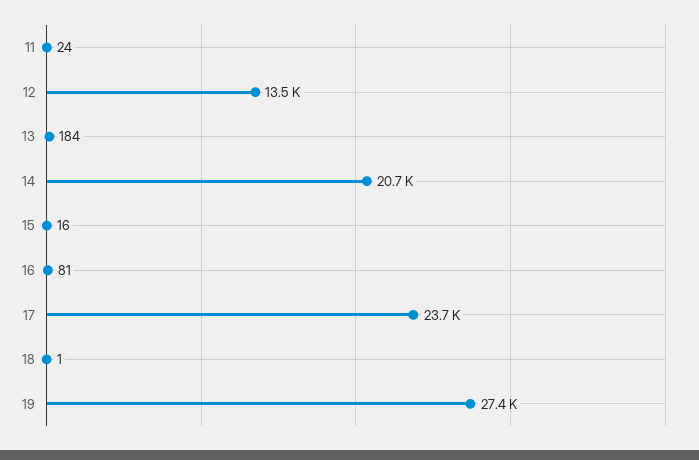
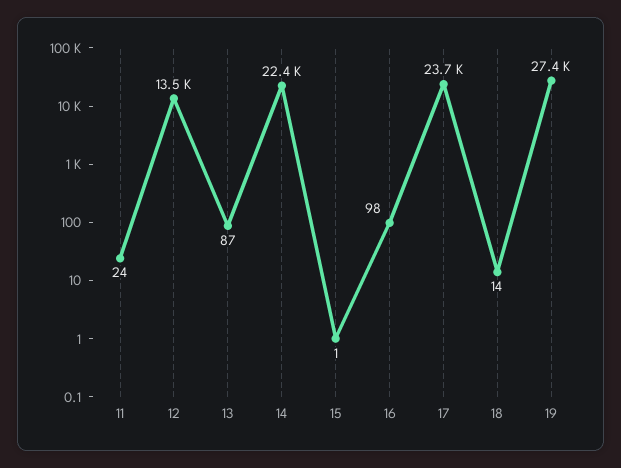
  {
    "11": 24,
    "12": 13500,
-   "13": 184,
+   "13": 87,
-   "14": 20700,
+   "14": 22400,
-   "15": 16,
+   "15": 1,
-   "16": 81,
+   "16": 98,
    "17": 23700,
-   "18": 1,
+   "18": 14,
    "19": 27400
  }

